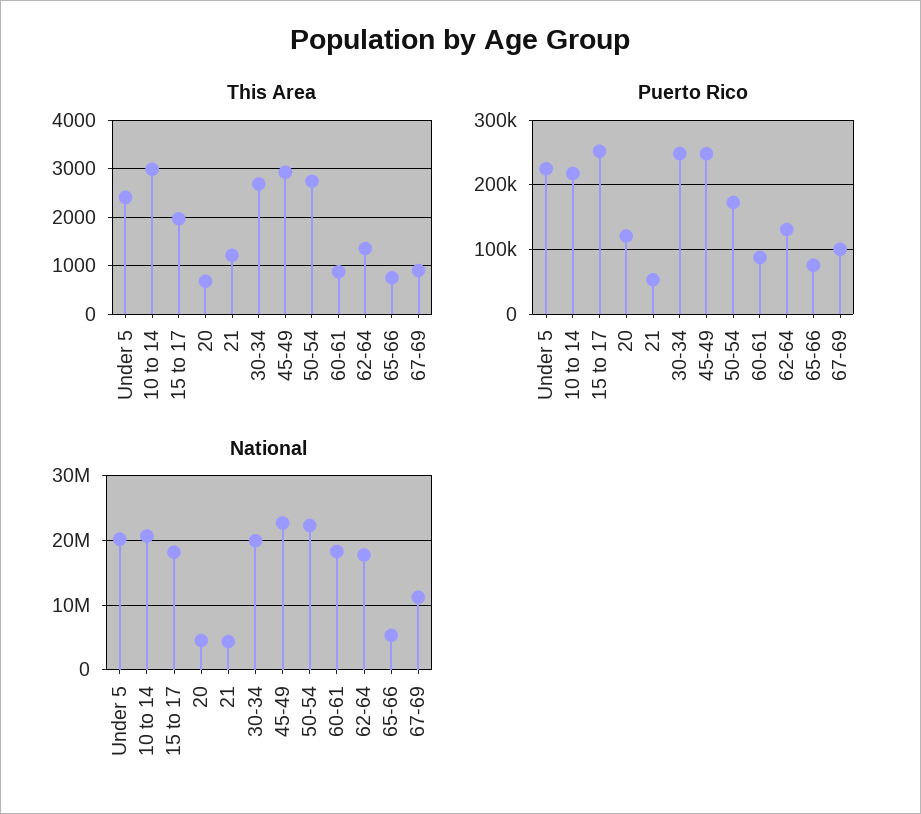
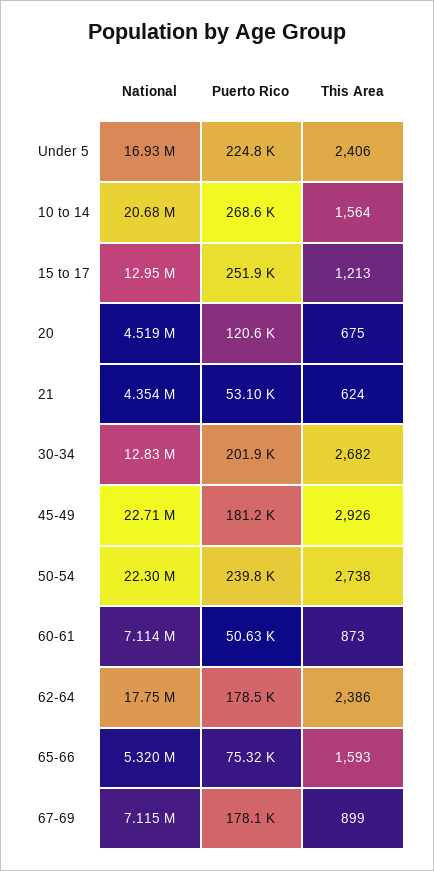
  {
    "This Area": {
      "Under 5": 2406,
-     "10 to 14": 3000,
+     "10 to 14": 1564,
-     "15 to 17": 2000,
+     "15 to 17": 1213,
      "20": 675,
-     "21": 1200,
+     "21": 624,
      "30-34": 2682,
      "45-49": 2926,
      "50-54": 2738,
      "60-61": 873,
-     "62-64": 1400,
+     "62-64": 2386,
-     "65-66": 800,
+     "65-66": 1593,
      "67-69": 899
    },
    "Puerto Rico": {
      "Under 5": 224800,
-     "10 to 14": 220000,
+     "10 to 14": 268600,
      "15 to 17": 251900,
      "20": 120600,
      "21": 53100,
-     "30-34": 250000,
+     "30-34": 201900,
-     "45-49": 250000,
+     "45-49": 181200,
-     "50-54": 170000,
+     "50-54": 239800,
-     "60-61": 90000,
+     "60-61": 50630,
-     "62-64": 130000,
+     "62-64": 178500,
      "65-66": 75320,
-     "67-69": 100000
+     "67-69": 178100
    },
    "National": {
-     "Under 5": 20000000,
+     "Under 5": 16930000,
      "10 to 14": 20680000,
-     "15 to 17": 18000000,
+     "15 to 17": 12950000,
      "20": 4519000,
      "21": 4354000,
-     "30-34": 20000000,
+     "30-34": 12830000,
      "45-49": 22710000,
      "50-54": 22300000,
-     "60-61": 18000000,
+     "60-61": 7114000,
      "62-64": 17750000,
      "65-66": 5320000,
-     "67-69": 11000000
+     "67-69": 7115000
    }
  }

